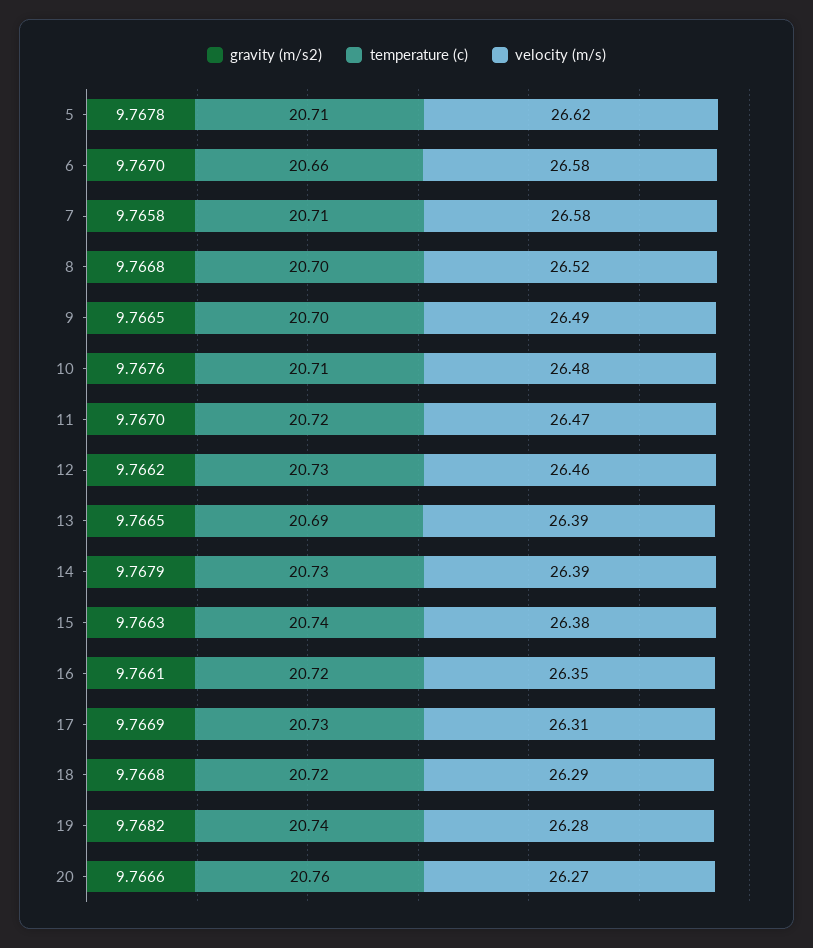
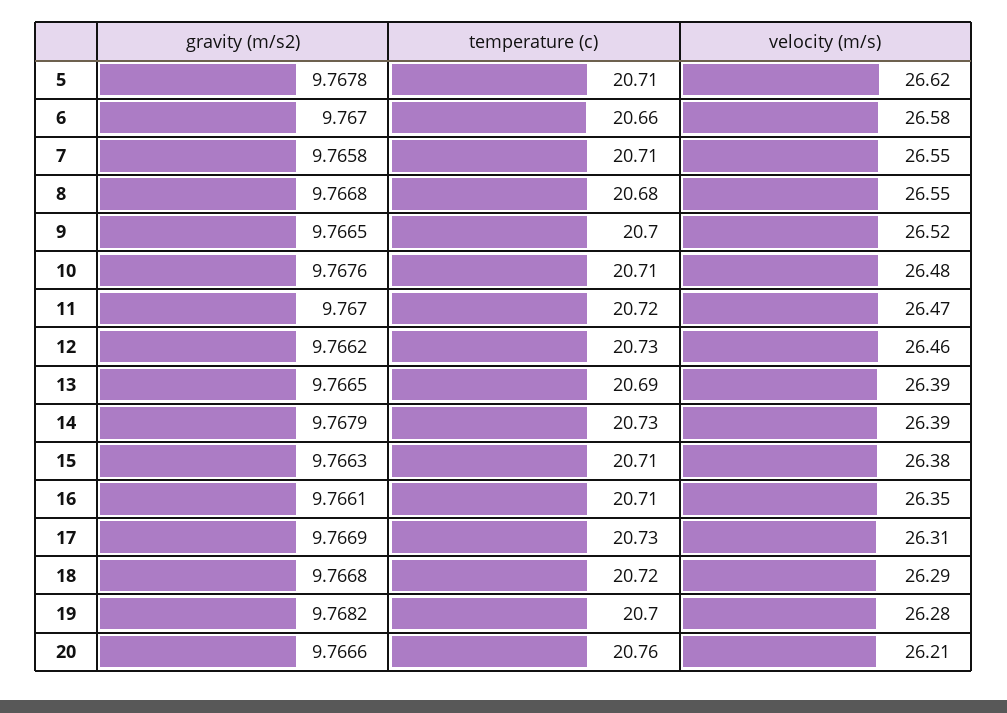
  {
    "gravity (m/s2)": {
      "5": 9.7678,
      "6": 9.767,
      "7": 9.7658,
      "8": 9.7668,
      "9": 9.7665,
      "10": 9.7676,
      "11": 9.767,
      "12": 9.7662,
      "13": 9.7665,
      "14": 9.7679,
      "15": 9.7663,
      "16": 9.7661,
      "17": 9.7669,
      "18": 9.7668,
      "19": 9.7682,
      "20": 9.7666
    },
    "temperature (c)": {
      "5": 20.71,
      "6": 20.66,
      "7": 20.71,
-     "8": 20.7,
+     "8": 20.68,
      "9": 20.7,
      "10": 20.71,
      "11": 20.72,
      "12": 20.73,
      "13": 20.69,
      "14": 20.73,
-     "15": 20.74,
+     "15": 20.71,
-     "16": 20.72,
+     "16": 20.71,
      "17": 20.73,
      "18": 20.72,
-     "19": 20.74,
+     "19": 20.7,
      "20": 20.76
    },
    "velocity (m/s)": {
      "5": 26.62,
      "6": 26.58,
-     "7": 26.58,
+     "7": 26.55,
-     "8": 26.52,
+     "8": 26.55,
-     "9": 26.49,
+     "9": 26.52,
      "10": 26.48,
      "11": 26.47,
      "12": 26.46,
      "13": 26.39,
      "14": 26.39,
      "15": 26.38,
      "16": 26.35,
      "17": 26.31,
      "18": 26.29,
      "19": 26.28,
-     "20": 26.27
+     "20": 26.21
    }
  }

